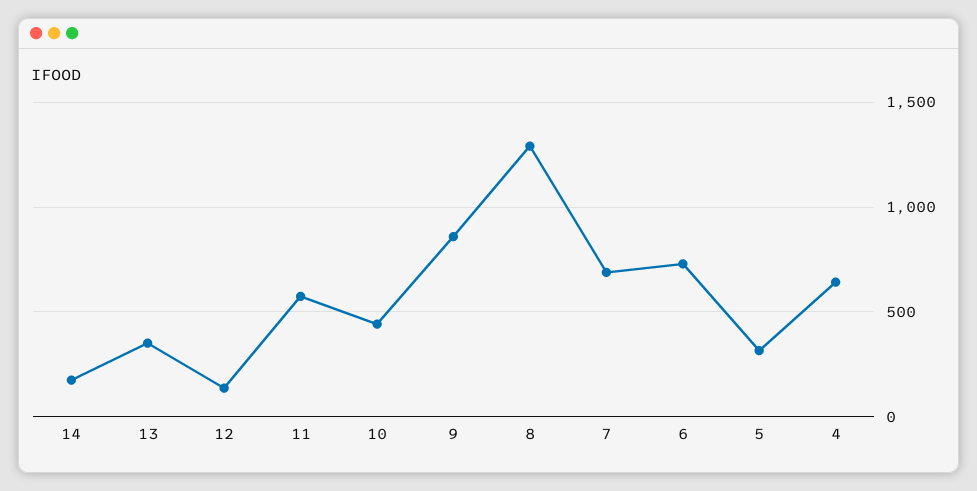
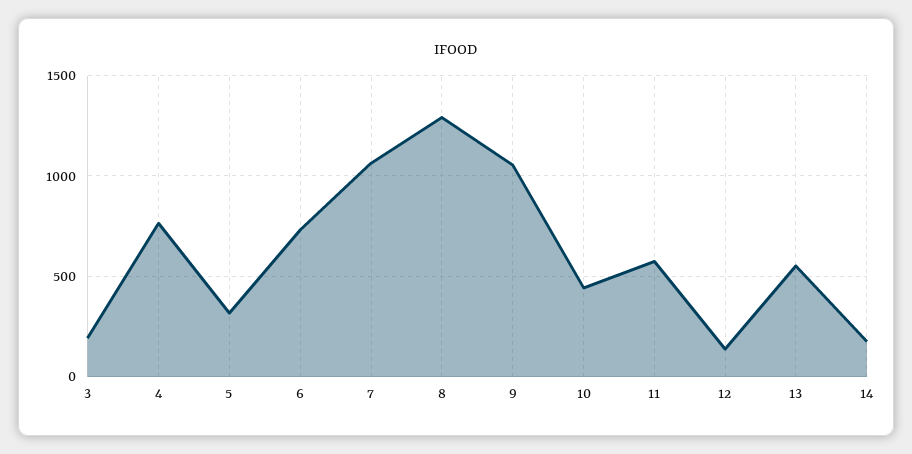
  {
    "14": 150,
-   "13": 350,
+   "13": 550,
    "12": 150,
    "11": 550,
    "10": 450,
-   "9": 850,
+   "9": 1050,
    "8": 1300,
-   "7": 700,
+   "7": 1050,
    "6": 750,
    "5": 300,
-   "4": 650
+   "4": 750,
+   "3": 200
  }

